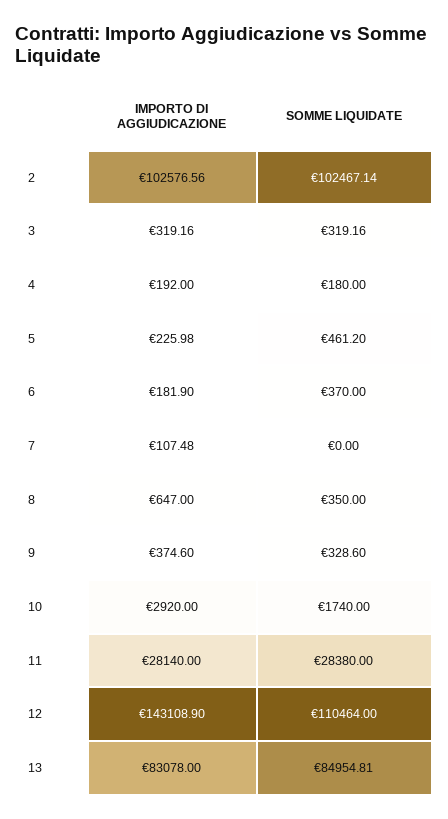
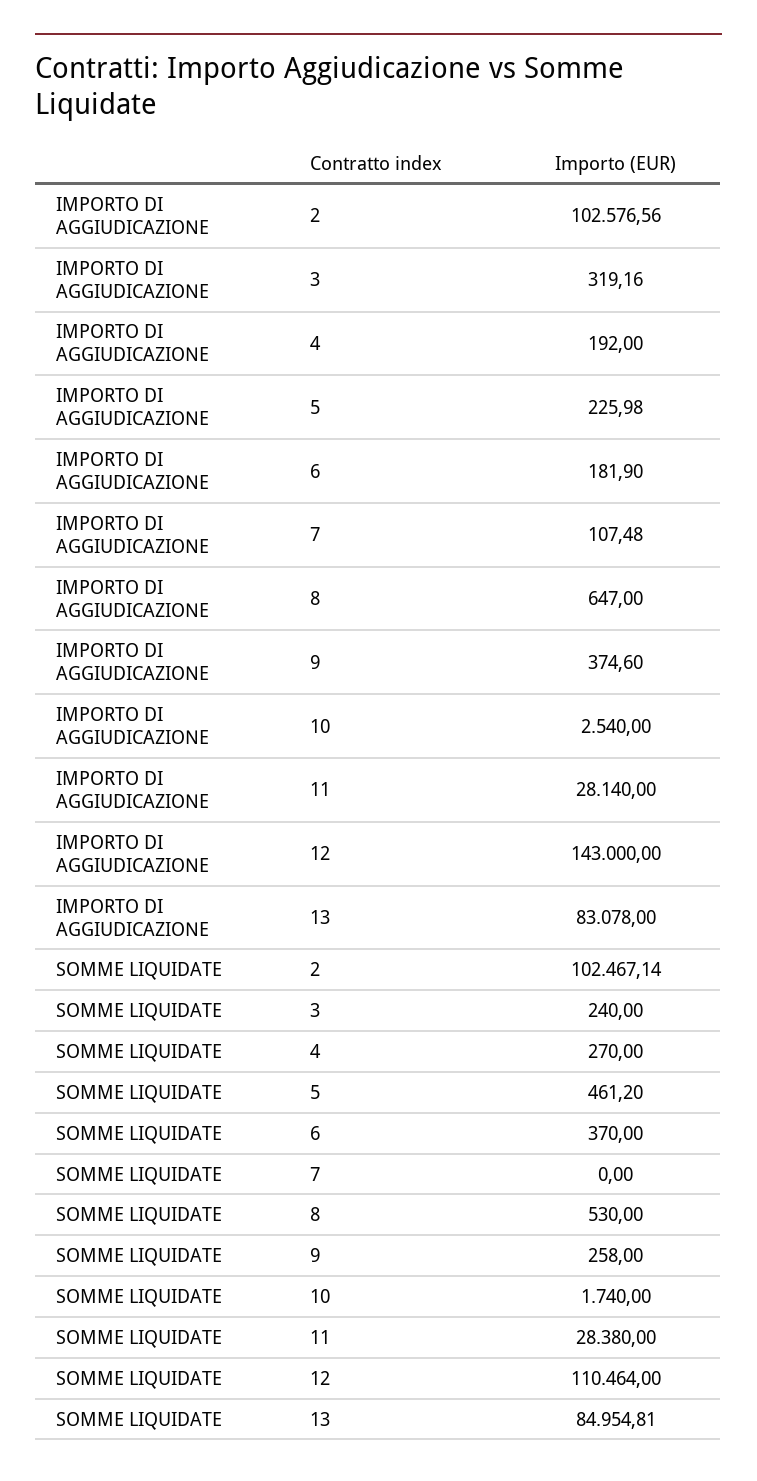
  {
    "IMPORTO DI AGGIUDICAZIONE": {
      "2": 102576.56,
      "3": 319.16,
      "4": 192,
      "5": 225.98,
      "6": 181.9,
      "7": 107.48,
      "8": 647,
      "9": 374.6,
-     "10": 2920,
+     "10": 2540,
      "11": 28140,
-     "12": 143108.9,
+     "12": 143000,
      "13": 83078
    },
    "SOMME LIQUIDATE": {
      "2": 102467.14,
-     "3": 319.16,
+     "3": 240,
-     "4": 180,
+     "4": 270,
      "5": 461.2,
      "6": 370,
      "7": 0,
-     "8": 350,
+     "8": 530,
-     "9": 328.6,
+     "9": 258,
      "10": 1740,
      "11": 28380,
      "12": 110464,
      "13": 84954.81
    }
  }

